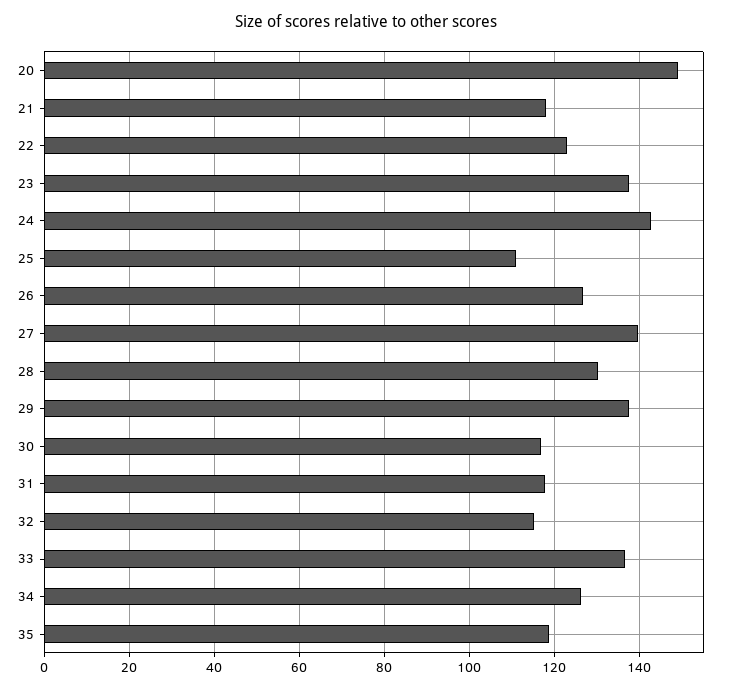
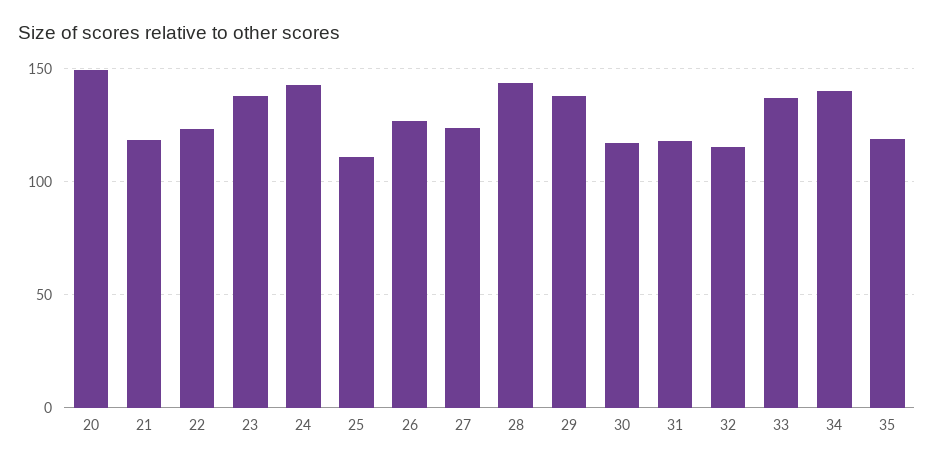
  {
    "20": 150,
    "21": 118,
    "22": 124,
    "23": 138,
    "24": 142,
    "25": 110,
    "26": 126,
-   "27": 140,
+   "27": 125,
-   "28": 130,
+   "28": 145,
    "29": 138,
    "30": 116,
    "31": 118,
    "32": 116,
    "33": 136,
-   "34": 126,
+   "34": 140,
    "35": 118
  }

